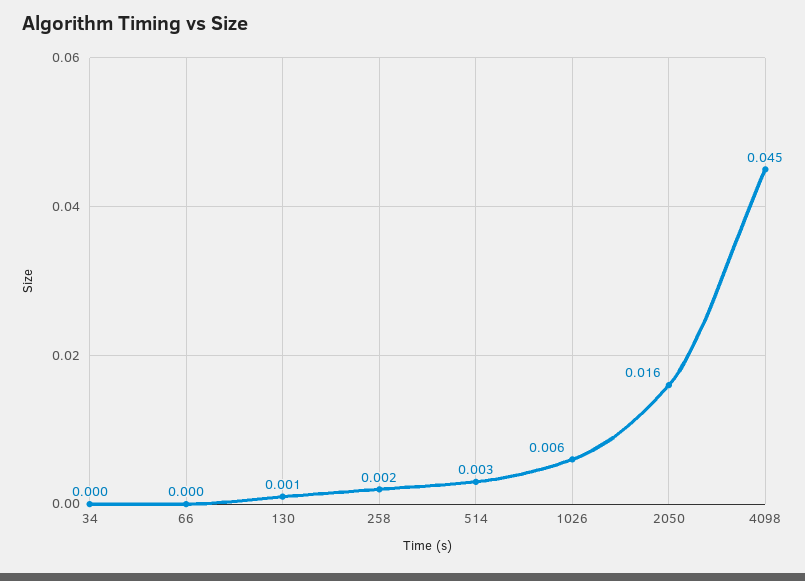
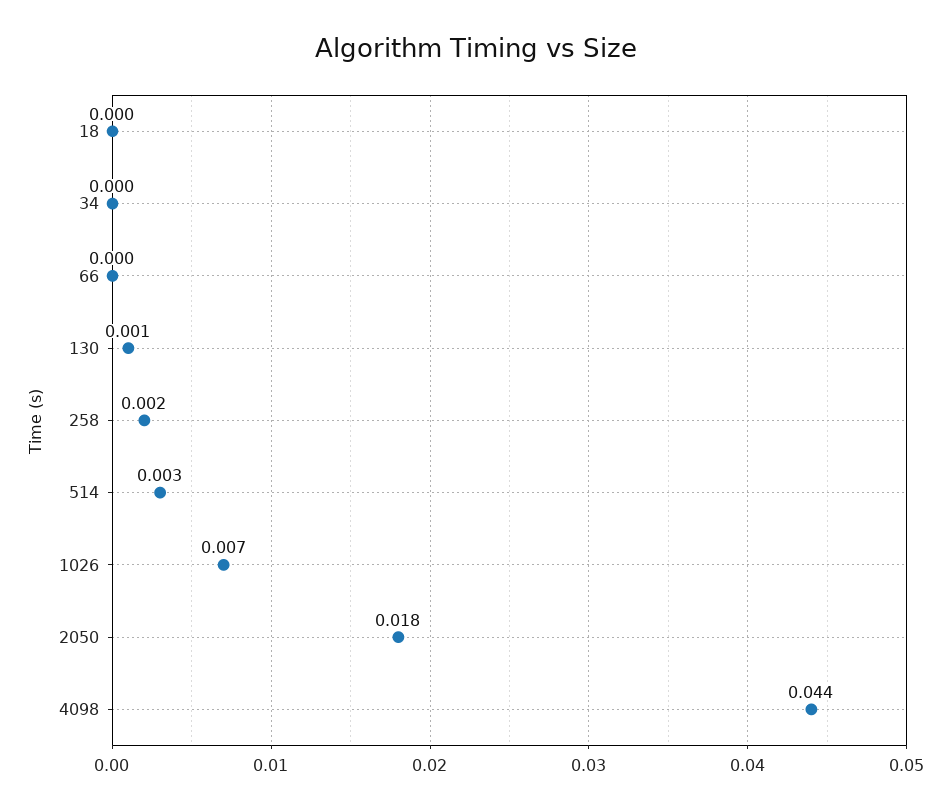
  {
    "34": 0,
    "66": 0,
    "130": 0.001,
    "258": 0.002,
    "514": 0.003,
-   "1026": 0.006,
+   "1026": 0.007,
-   "2050": 0.016,
+   "2050": 0.018,
-   "4098": 0.045
+   "4098": 0.044,
+   "18": 0
  }

